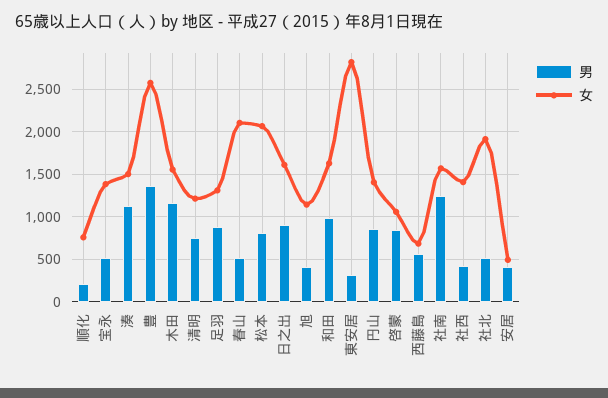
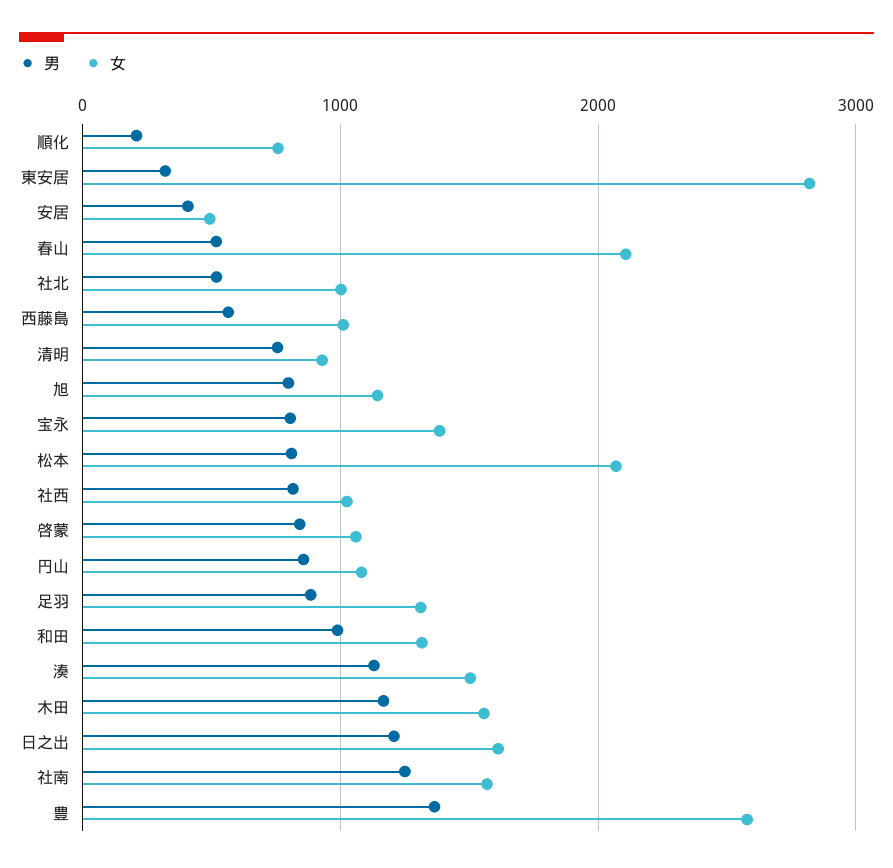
  {
    "男": {
      "順化": 200,
-     "宝永": 500,
+     "宝永": 800,
      "湊": 1100,
      "豊": 1400,
      "木田": 1200,
      "清明": 800,
      "足羽": 900,
      "春山": 500,
      "松本": 800,
-     "日之出": 900,
+     "日之出": 1200,
-     "旭": 400,
+     "旭": 800,
      "和田": 1000,
      "東安居": 300,
      "円山": 900,
      "啓蒙": 800,
      "西藤島": 600,
      "社南": 1300,
-     "社西": 400,
+     "社西": 800,
      "社北": 500,
      "安居": 400
    },
    "女": {
      "順化": 800,
      "宝永": 1400,
      "湊": 1500,
      "豊": 2600,
      "木田": 1600,
-     "清明": 1200,
+     "清明": 900,
      "足羽": 1300,
      "春山": 2100,
      "松本": 2100,
      "日之出": 1600,
      "旭": 1100,
-     "和田": 1600,
+     "和田": 1300,
      "東安居": 2800,
-     "円山": 1400,
+     "円山": 1100,
      "啓蒙": 1100,
-     "西藤島": 700,
+     "西藤島": 1000,
      "社南": 1600,
-     "社西": 1400,
+     "社西": 1000,
-     "社北": 1900,
+     "社北": 1000,
      "安居": 500
    }
  }

